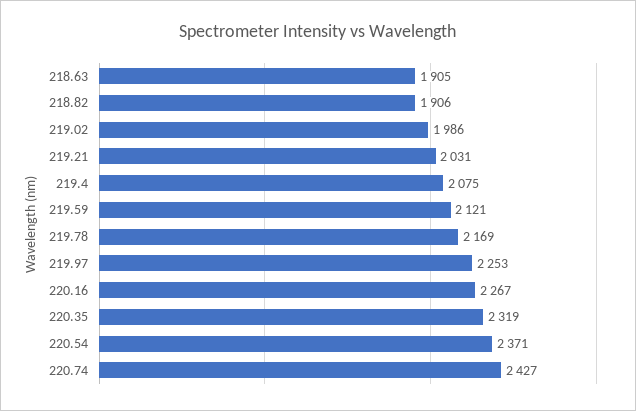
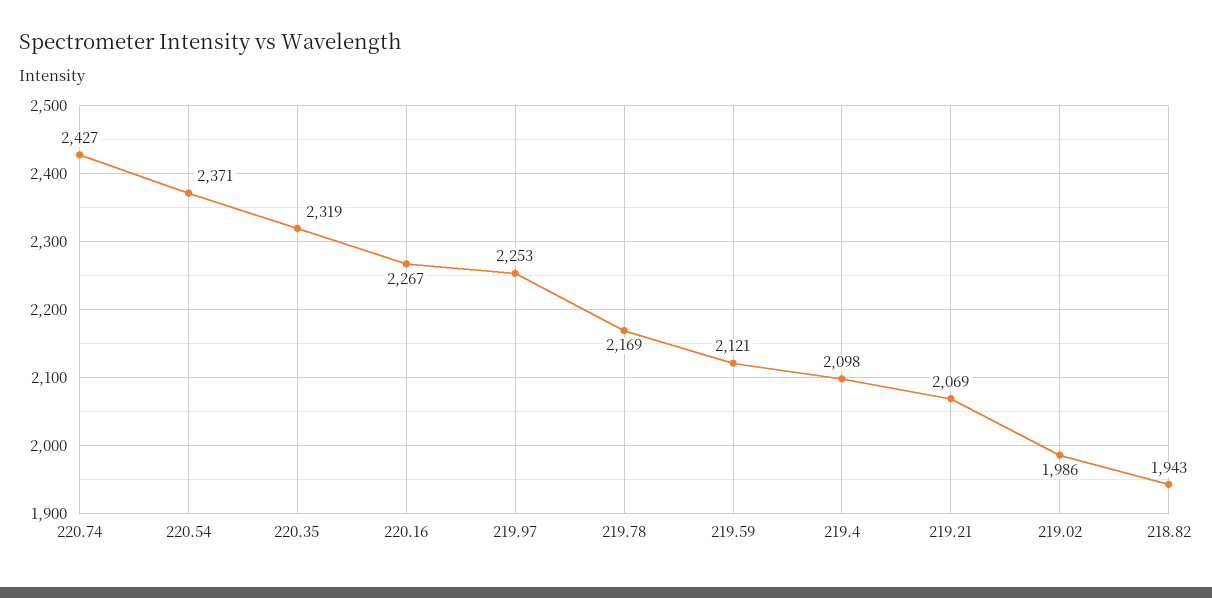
  {
-   "218.63": 1905,
-   "218.82": 1906,
+   "218.82": 1943,
    "219.02": 1986,
-   "219.21": 2031,
+   "219.21": 2069,
-   "219.4": 2075,
+   "219.4": 2098,
    "219.59": 2121,
    "219.78": 2169,
    "219.97": 2253,
    "220.16": 2267,
    "220.35": 2319,
    "220.54": 2371,
    "220.74": 2427
  }

